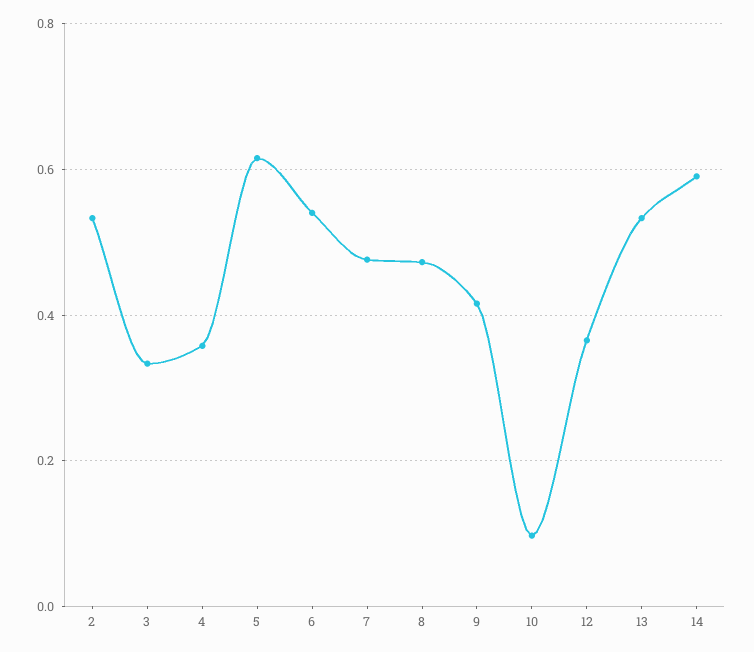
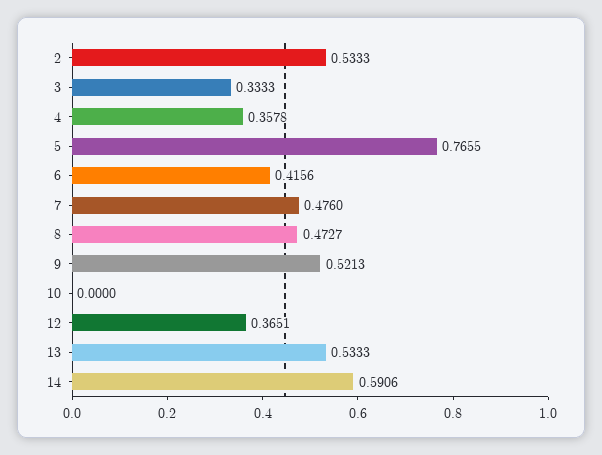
  {
    "2": 0.5333,
    "3": 0.3333,
    "4": 0.3578,
-   "5": 0.62,
+   "5": 0.7655,
-   "6": 0.54,
+   "6": 0.4156,
    "7": 0.476,
    "8": 0.4727,
-   "9": 0.42,
+   "9": 0.5213,
-   "10": 0.1,
+   "10": 0,
    "12": 0.3651,
    "13": 0.5333,
    "14": 0.5906
  }

